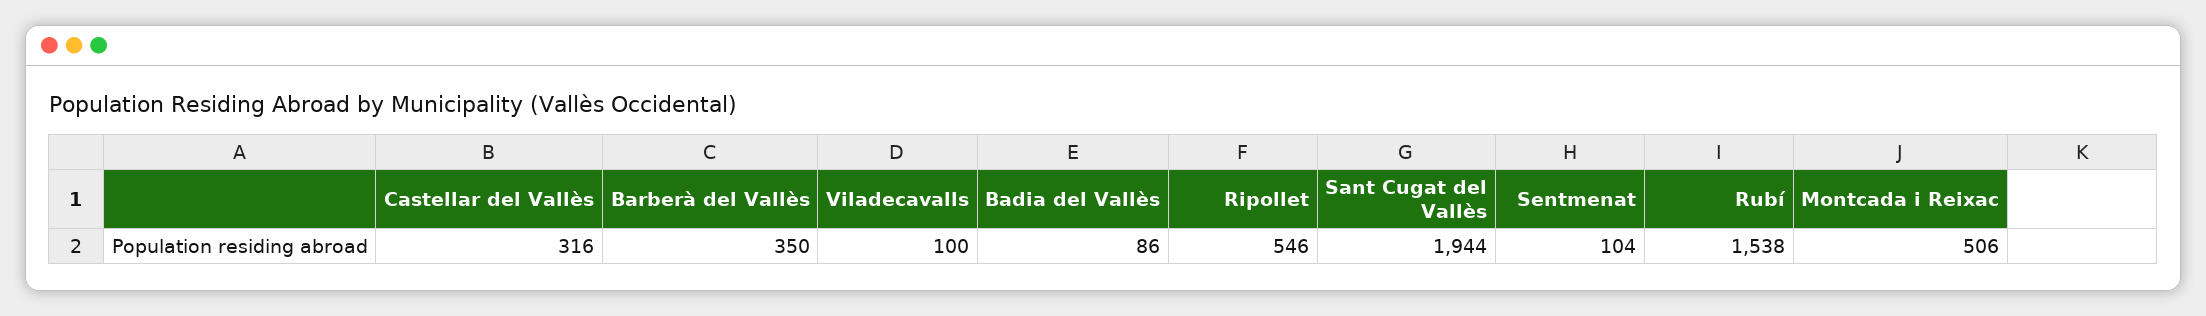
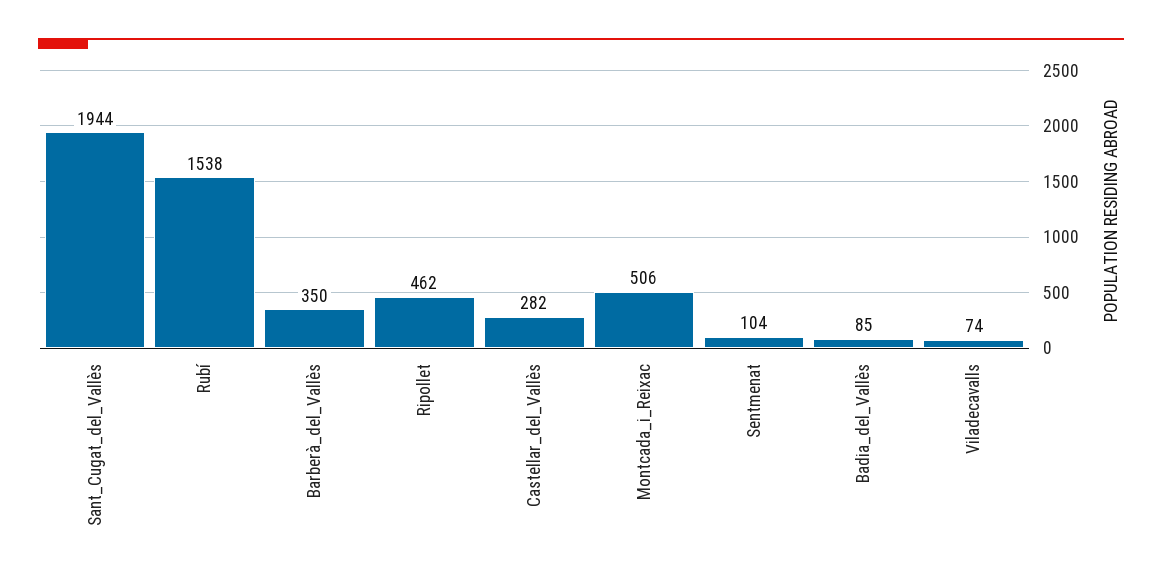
  {
-   "Castellar del Vallès": 316,
+   "Castellar del Vallès": 282,
    "Barberà del Vallès": 350,
-   "Viladecavalls": 100,
+   "Viladecavalls": 74,
-   "Badia del Vallès": 86,
+   "Badia del Vallès": 85,
-   "Ripollet": 546,
+   "Ripollet": 462,
    "Sant Cugat del Vallès": 1944,
    "Sentmenat": 104,
    "Rubí": 1538,
    "Montcada i Reixac": 506
  }

